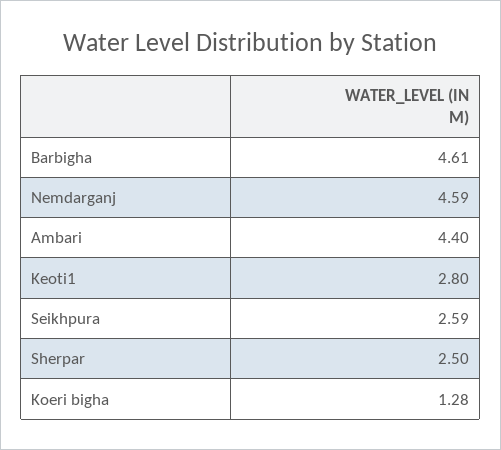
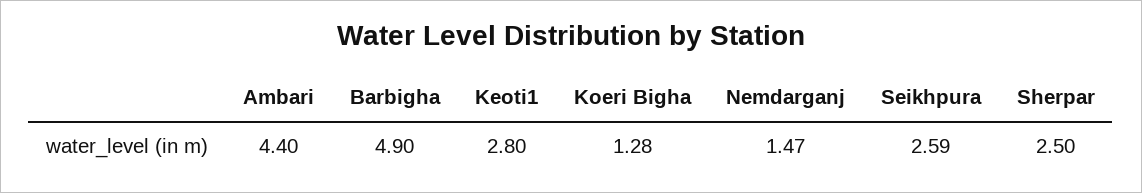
  {
-   "Barbigha": 4.61,
+   "Barbigha": 4.9,
-   "Nemdarganj": 4.59,
+   "Nemdarganj": 1.47,
    "Ambari": 4.4,
    "Keoti1": 2.8,
    "Seikhpura": 2.59,
    "Sherpar": 2.5,
    "Koeri bigha": 1.28
  }

